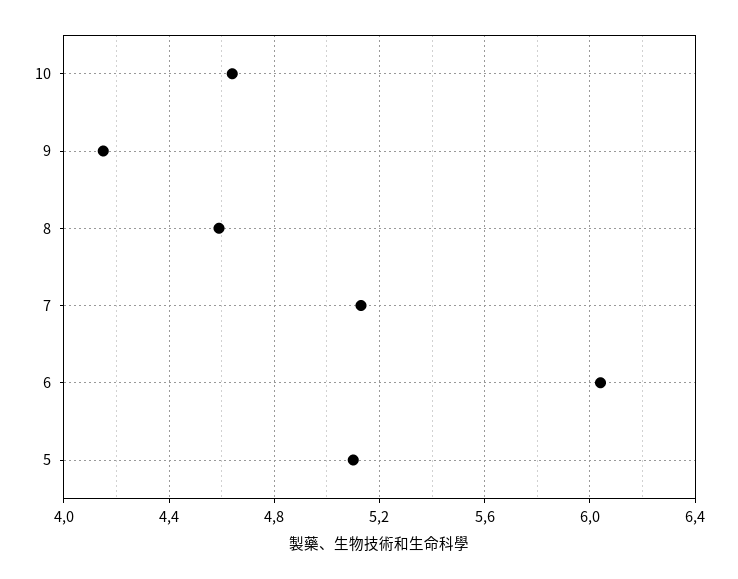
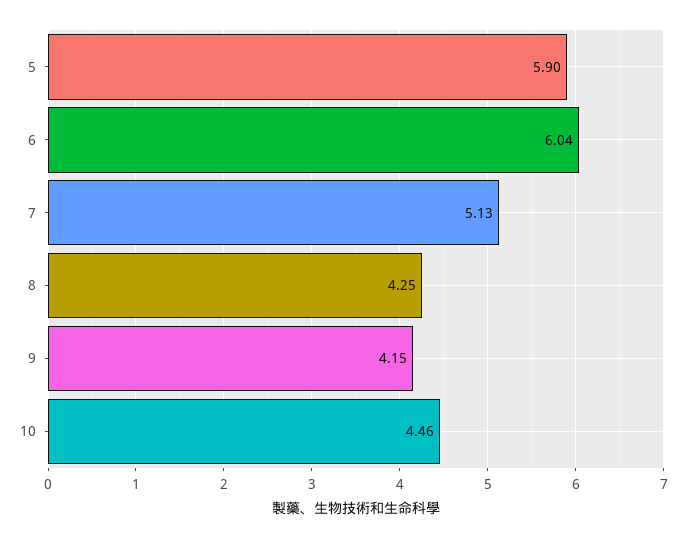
  {
-   "10": 4.65,
+   "10": 4.46,
    "9": 4.15,
-   "8": 4.6,
+   "8": 4.25,
    "7": 5.13,
    "6": 6.04,
-   "5": 5.1
+   "5": 5.9
  }

